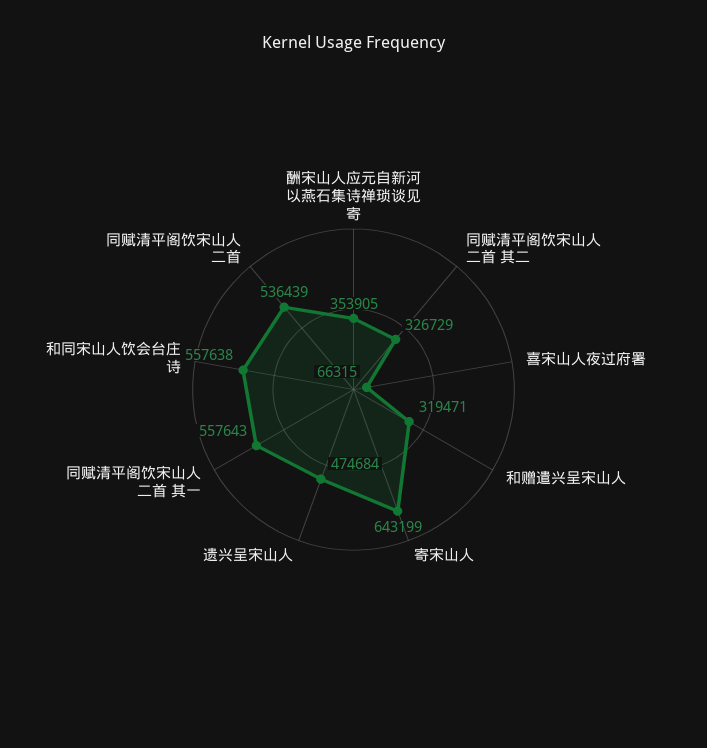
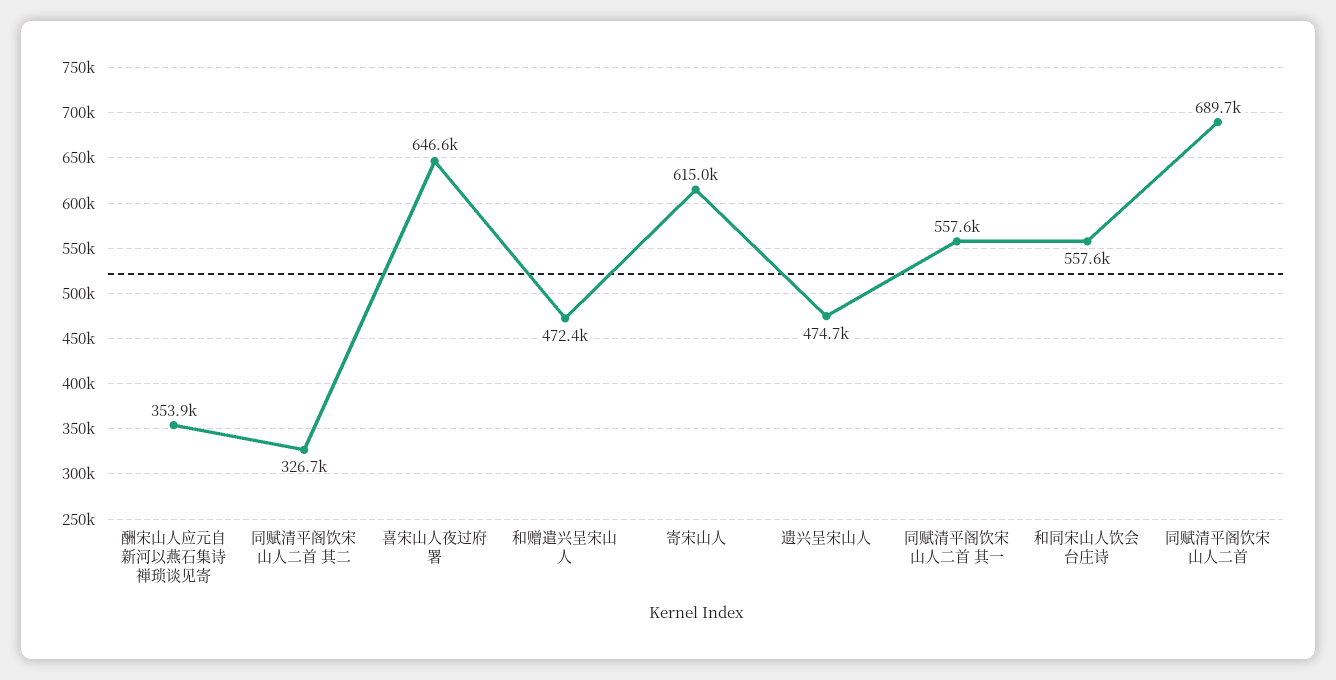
  {
    "酬宋山人应元自新河以燕石集诗禅琐谈见寄": 353905,
    "同赋清平阁饮宋山人二首 其二": 326729,
-   "喜宋山人夜过府署": 66315,
+   "喜宋山人夜过府署": 646600,
-   "和赠遣兴呈宋山人": 319471,
+   "和赠遣兴呈宋山人": 472400,
-   "寄宋山人": 643199,
+   "寄宋山人": 615000,
    "遗兴呈宋山人": 474684,
    "同赋清平阁饮宋山人二首 其一": 557643,
    "和同宋山人饮会台庄诗": 557638,
-   "同赋清平阁饮宋山人二首": 536439
+   "同赋清平阁饮宋山人二首": 689700
  }

